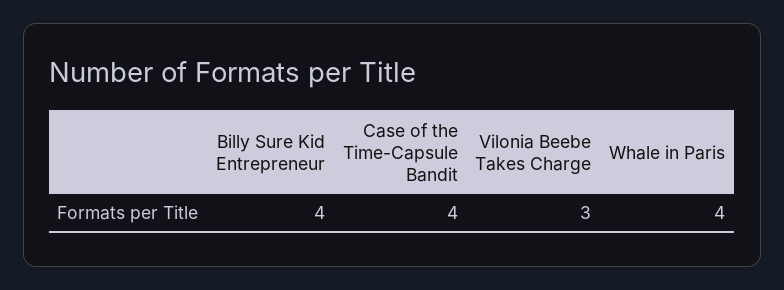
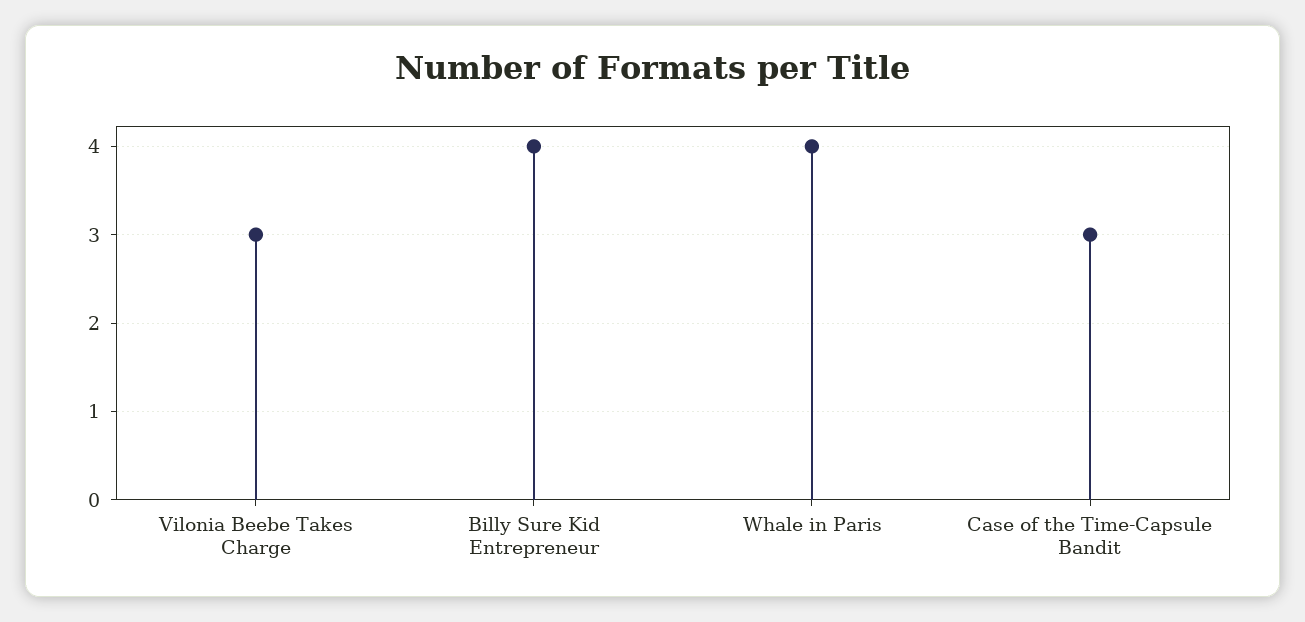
  {
    "Billy Sure Kid Entrepreneur": 4,
-   "Case of the Time-Capsule Bandit": 4,
+   "Case of the Time-Capsule Bandit": 3,
    "Vilonia Beebe Takes Charge": 3,
    "Whale in Paris": 4
  }

